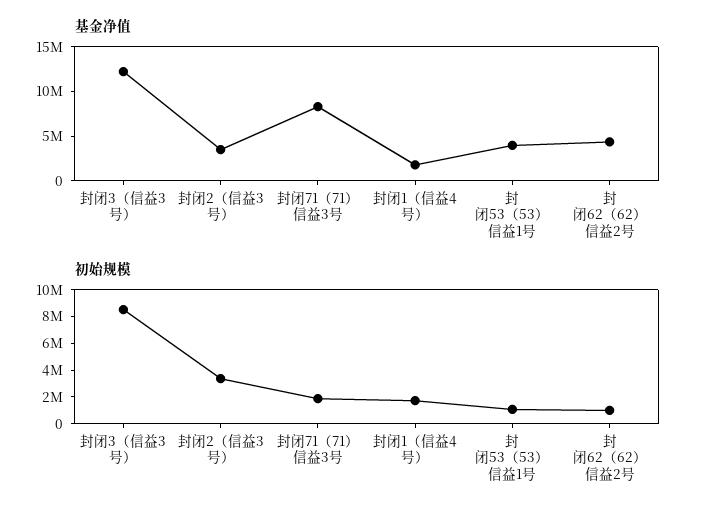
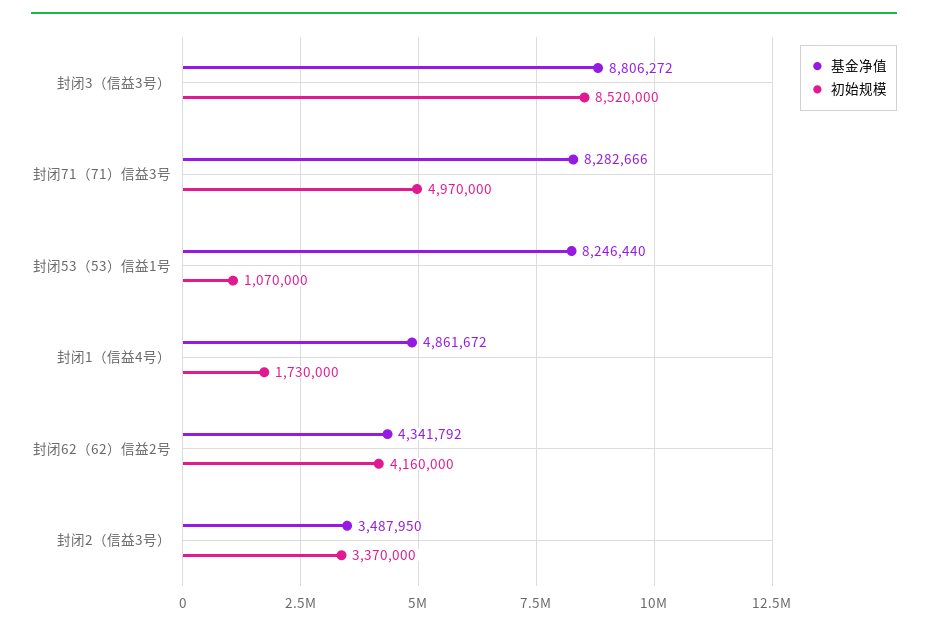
  {
    "基金净值": {
-     "封闭3（信益3号）": 12000000,
+     "封闭3（信益3号）": 8806272,
      "封闭2（信益3号）": 3487950,
      "封闭71（71）信益3号": 8282666,
-     "封闭1（信益4号）": 2000000,
+     "封闭1（信益4号）": 4861672,
-     "封闭53（53）信益1号": 4000000,
+     "封闭53（53）信益1号": 8246440,
      "封闭62（62）信益2号": 4341792
    },
    "初始规模": {
      "封闭3（信益3号）": 8520000,
      "封闭2（信益3号）": 3370000,
-     "封闭71（71）信益3号": 2000000,
+     "封闭71（71）信益3号": 4970000,
      "封闭1（信益4号）": 1730000,
      "封闭53（53）信益1号": 1070000,
-     "封闭62（62）信益2号": 1000000
+     "封闭62（62）信益2号": 4160000
    }
  }

